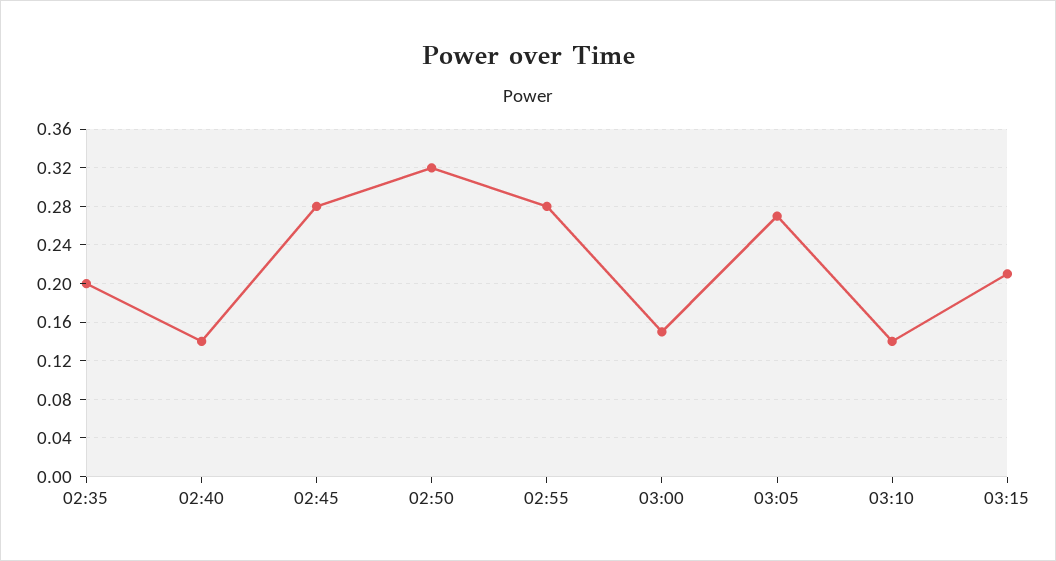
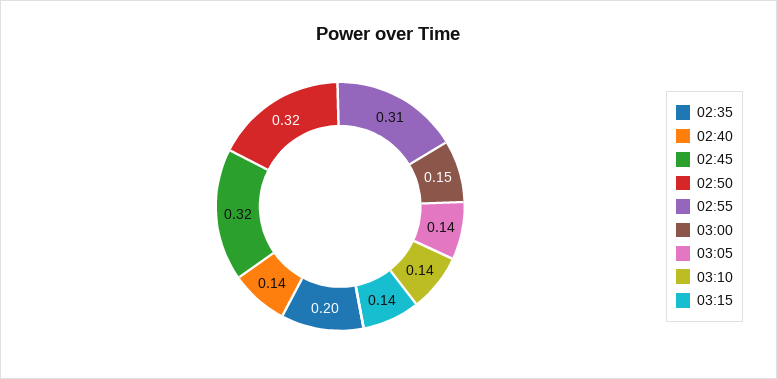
  {
    "02:35": 0.2,
    "02:40": 0.14,
-   "02:45": 0.28,
+   "02:45": 0.32,
    "02:50": 0.32,
-   "02:55": 0.28,
+   "02:55": 0.31,
    "03:00": 0.15,
-   "03:05": 0.27,
+   "03:05": 0.14,
    "03:10": 0.14,
-   "03:15": 0.21
+   "03:15": 0.14
  }

